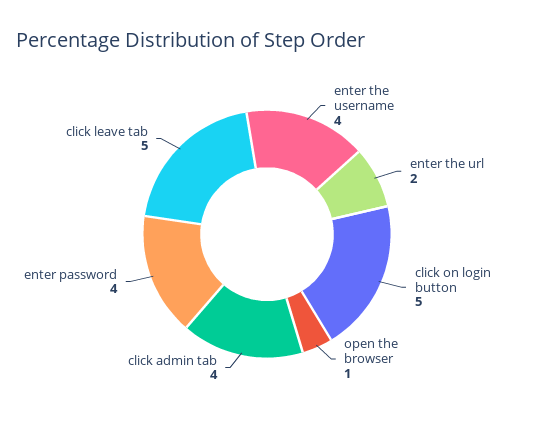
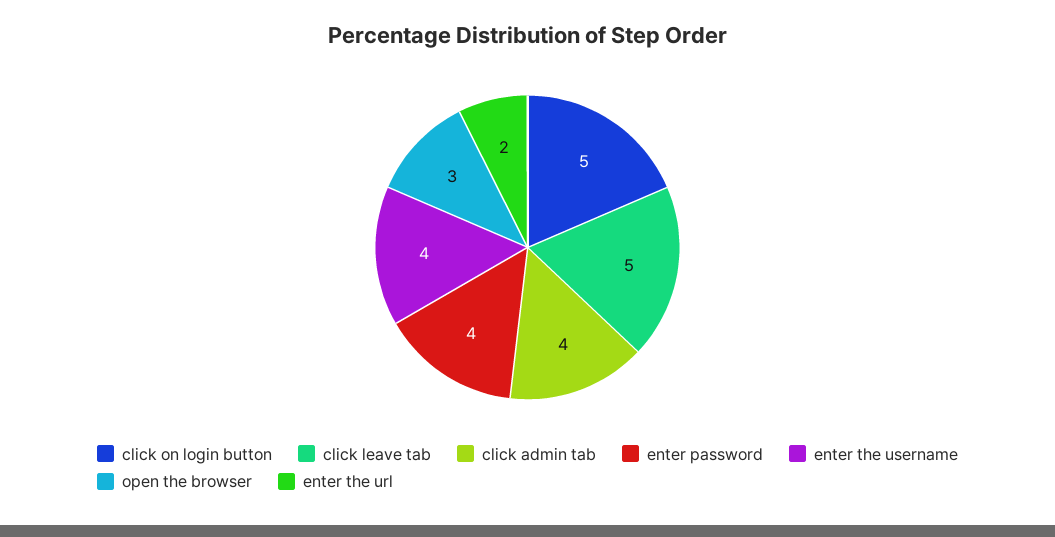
  {
    "enter the username": 4,
    "enter the url": 2,
    "click on login button": 5,
-   "open the browser": 1,
+   "open the browser": 3,
    "click admin tab": 4,
    "enter password": 4,
    "click leave tab": 5
  }

